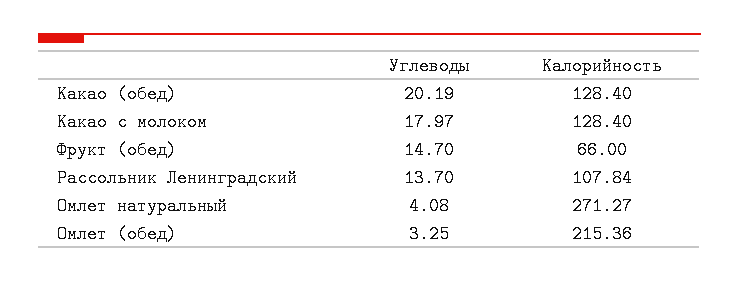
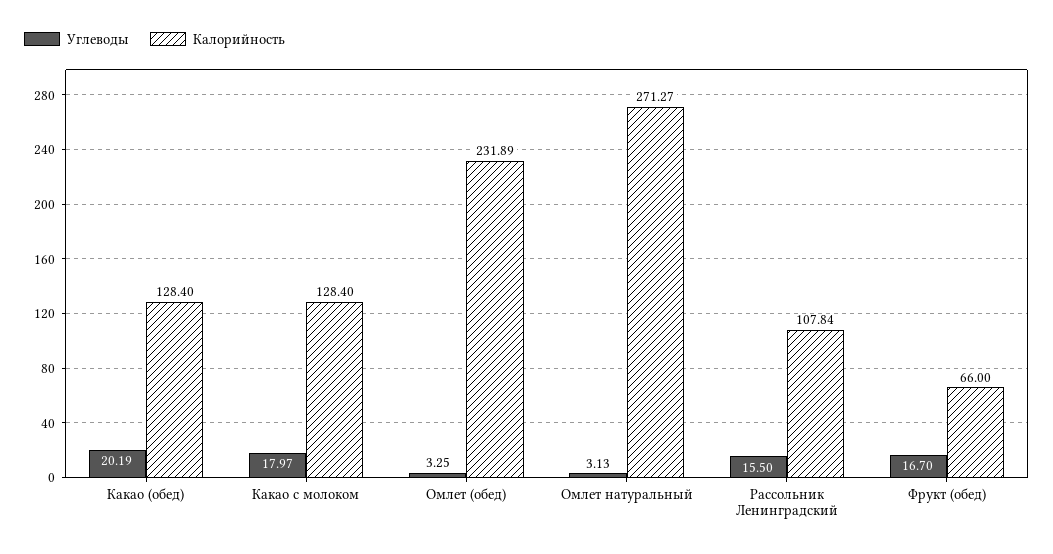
  {
    "Углеводы": {
      "Какао (обед)": 20.19,
      "Какао с молоком": 17.97,
-     "Фрукт (обед)": 14.7,
+     "Фрукт (обед)": 16.7,
-     "Рассольник Ленинградский": 13.7,
+     "Рассольник Ленинградский": 15.5,
-     "Омлет натуральный": 4.08,
+     "Омлет натуральный": 3.13,
      "Омлет (обед)": 3.25
    },
    "Калорийность": {
      "Какао (обед)": 128.4,
      "Какао с молоком": 128.4,
      "Фрукт (обед)": 66,
      "Рассольник Ленинградский": 107.84,
      "Омлет натуральный": 271.27,
-     "Омлет (обед)": 215.36
+     "Омлет (обед)": 231.89
    }
  }

